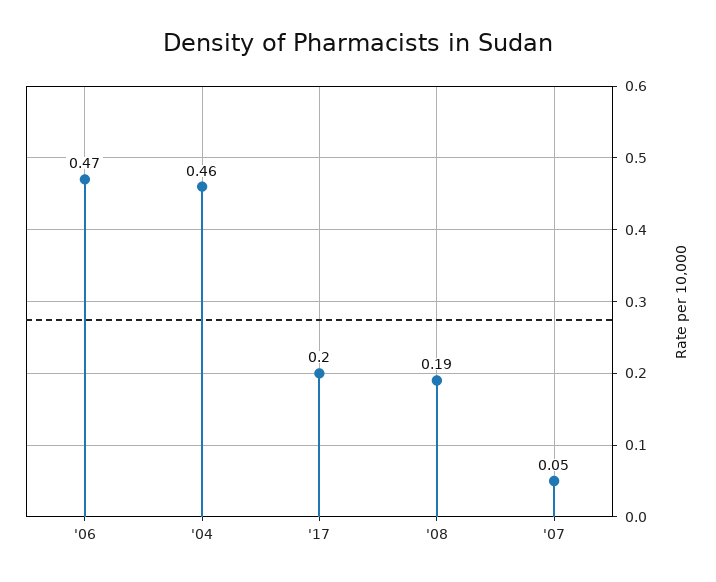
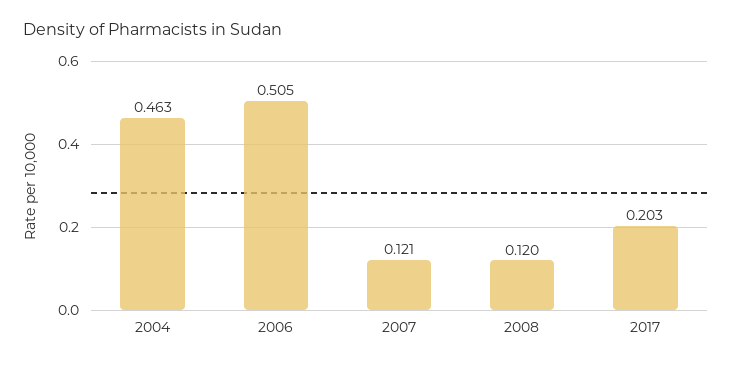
  {
-   "'06": 0.47,
+   "'06": 0.505,
    "'04": 0.463,
    "'17": 0.203,
-   "'08": 0.19,
+   "'08": 0.12,
-   "'07": 0.05
+   "'07": 0.121
  }

